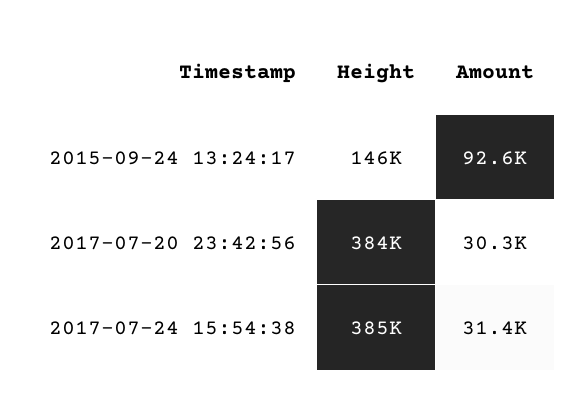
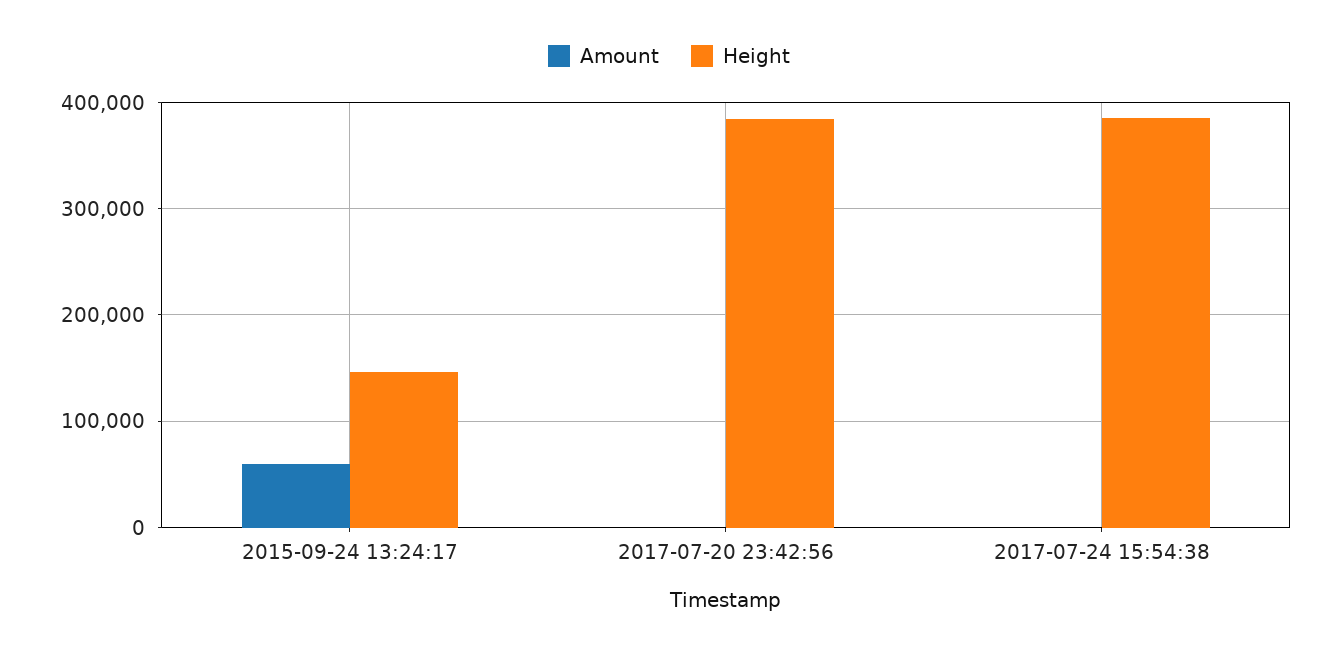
  {
    "Height": {
      "2015-09-24 13:24:17": 146000,
      "2017-07-20 23:42:56": 384000,
      "2017-07-24 15:54:38": 385000
    },
    "Amount": {
-     "2015-09-24 13:24:17": 92600,
+     "2015-09-24 13:24:17": 60000,
-     "2017-07-20 23:42:56": 30300,
+     "2017-07-20 23:42:56": 0,
-     "2017-07-24 15:54:38": 31400
+     "2017-07-24 15:54:38": 0
    }
  }

